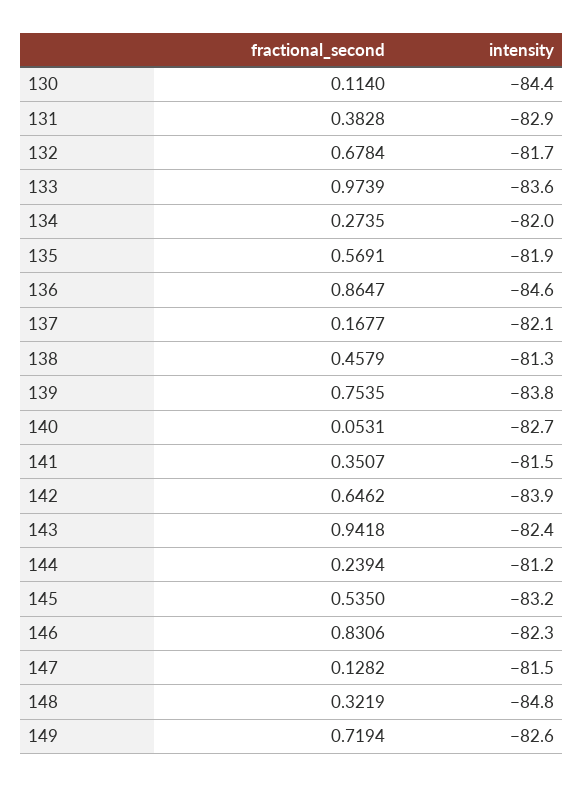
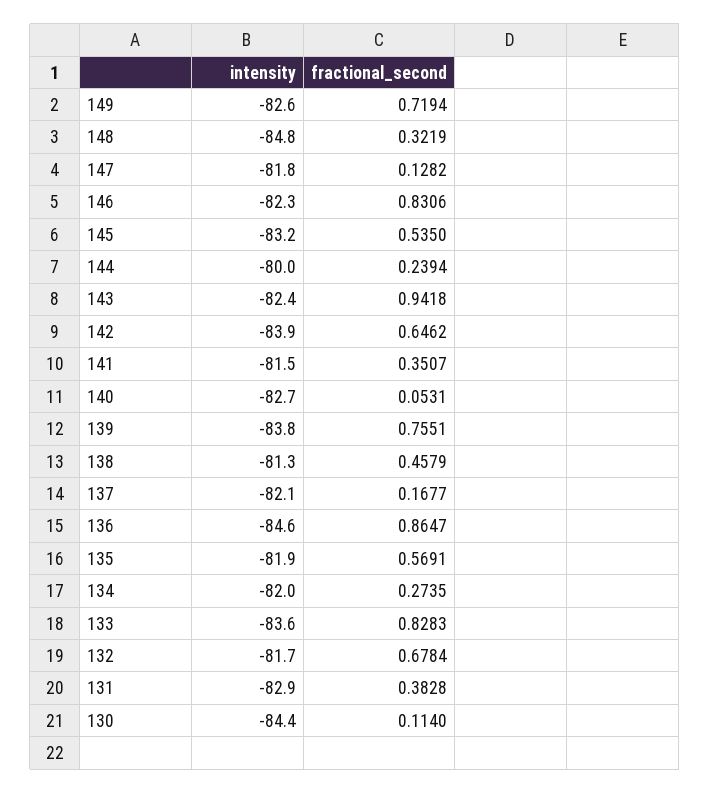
  {
    "fractional_second": {
      "130": 0.114,
      "131": 0.3828,
      "132": 0.6784,
-     "133": 0.9739,
+     "133": 0.8283,
      "134": 0.2735,
      "135": 0.5691,
      "136": 0.8647,
      "137": 0.1677,
      "138": 0.4579,
-     "139": 0.7535,
+     "139": 0.7551,
      "140": 0.0531,
      "141": 0.3507,
      "142": 0.6462,
      "143": 0.9418,
      "144": 0.2394,
      "145": 0.535,
      "146": 0.8306,
      "147": 0.1282,
      "148": 0.3219,
      "149": 0.7194
    },
    "intensity": {
      "130": -84.4,
      "131": -82.9,
      "132": -81.7,
      "133": -83.6,
      "134": -82,
      "135": -81.9,
      "136": -84.6,
      "137": -82.1,
      "138": -81.3,
      "139": -83.8,
      "140": -82.7,
      "141": -81.5,
      "142": -83.9,
      "143": -82.4,
-     "144": -81.2,
+     "144": -80,
      "145": -83.2,
      "146": -82.3,
-     "147": -81.5,
+     "147": -81.8,
      "148": -84.8,
      "149": -82.6
    }
  }

